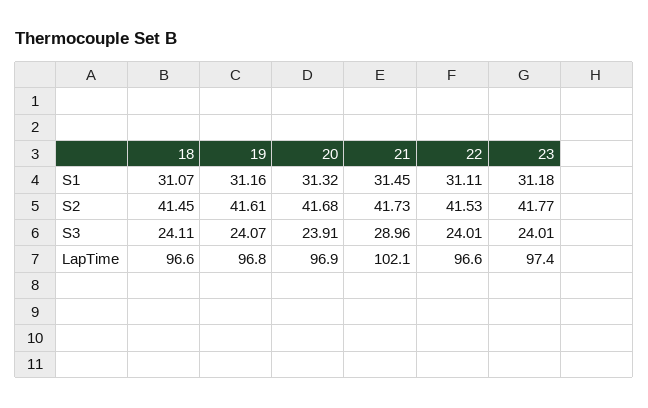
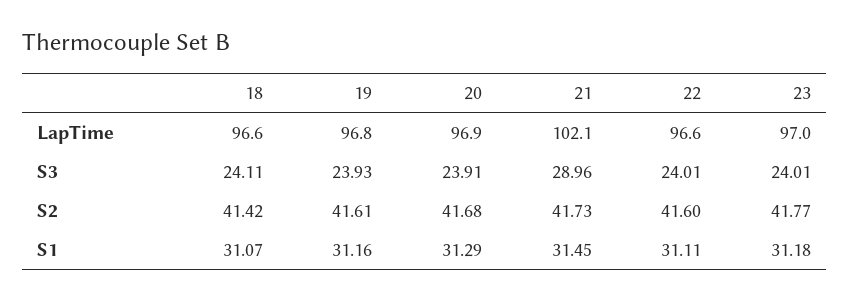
  {
    "18": {
      "S1": 31.07,
-     "S2": 41.45,
+     "S2": 41.42,
      "S3": 24.11,
      "LapTime": 96.6
    },
    "19": {
      "S1": 31.16,
      "S2": 41.61,
-     "S3": 24.07,
+     "S3": 23.93,
      "LapTime": 96.8
    },
    "20": {
-     "S1": 31.32,
+     "S1": 31.29,
      "S2": 41.68,
      "S3": 23.91,
      "LapTime": 96.9
    },
    "21": {
      "S1": 31.45,
      "S2": 41.73,
      "S3": 28.96,
      "LapTime": 102.1
    },
    "22": {
      "S1": 31.11,
-     "S2": 41.53,
+     "S2": 41.6,
      "S3": 24.01,
      "LapTime": 96.6
    },
    "23": {
      "S1": 31.18,
      "S2": 41.77,
      "S3": 24.01,
-     "LapTime": 97.4
+     "LapTime": 97
    }
  }

